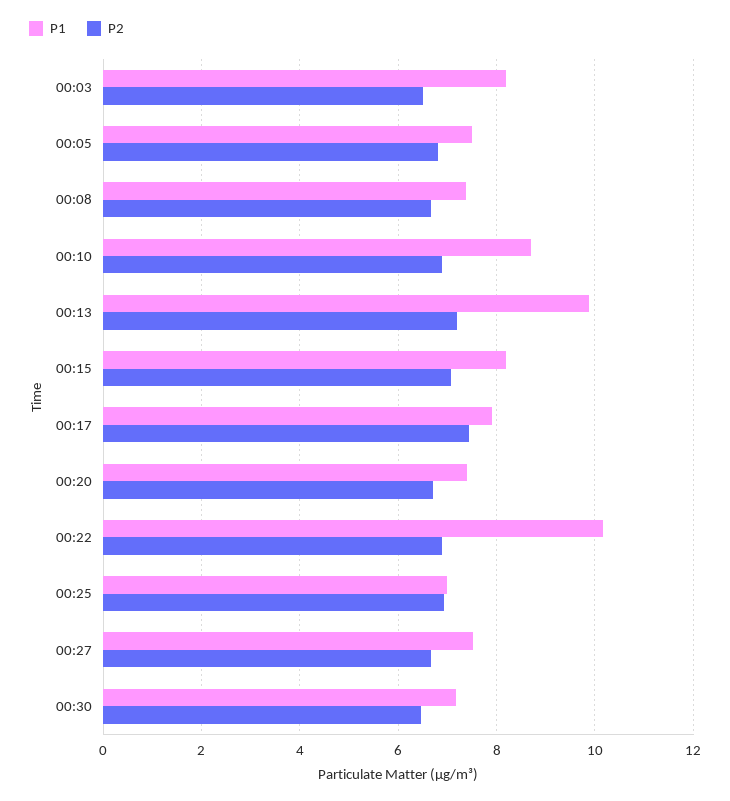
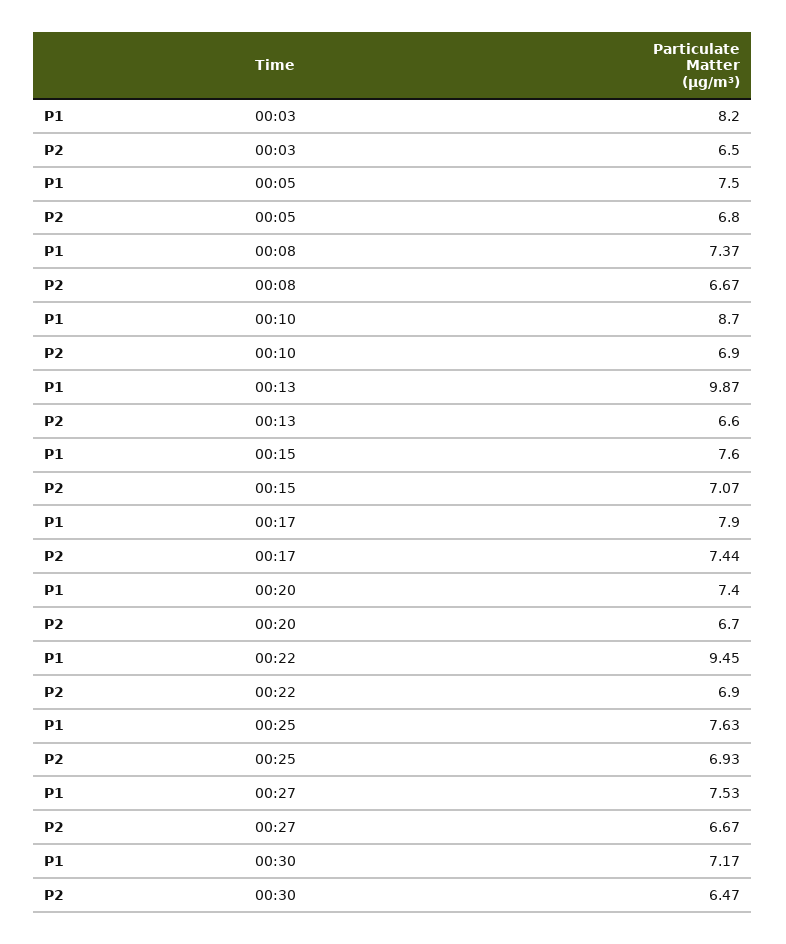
  {
    "P1": {
      "00:03": 8.2,
      "00:05": 7.5,
      "00:08": 7.37,
      "00:10": 8.7,
      "00:13": 9.87,
-     "00:15": 8.2,
+     "00:15": 7.6,
      "00:17": 7.9,
      "00:20": 7.4,
-     "00:22": 10.2,
+     "00:22": 9.45,
-     "00:25": 7,
+     "00:25": 7.63,
      "00:27": 7.53,
      "00:30": 7.17
    },
    "P2": {
      "00:03": 6.5,
      "00:05": 6.8,
      "00:08": 6.67,
      "00:10": 6.9,
-     "00:13": 7.2,
+     "00:13": 6.6,
      "00:15": 7.07,
      "00:17": 7.44,
      "00:20": 6.7,
      "00:22": 6.9,
      "00:25": 6.93,
      "00:27": 6.67,
      "00:30": 6.47
    }
  }

